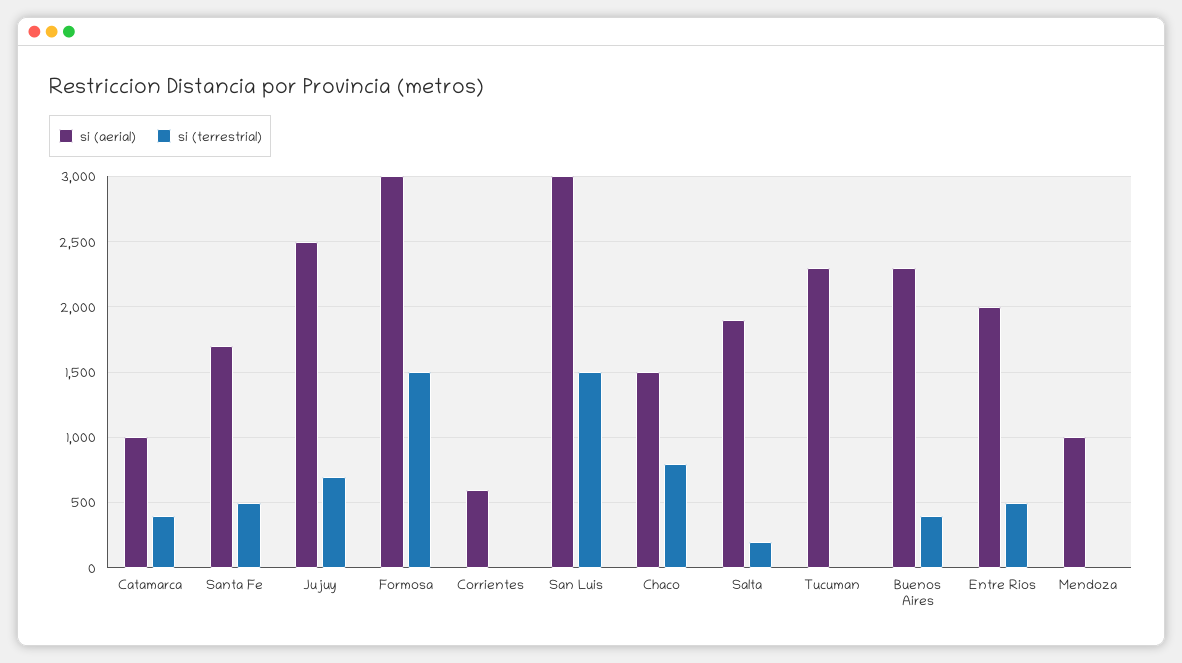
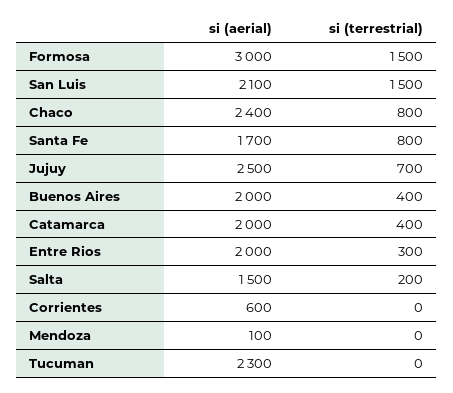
  {
    "si (aerial)": {
-     "Catamarca": 1000,
+     "Catamarca": 2000,
      "Santa Fe": 1700,
      "Jujuy": 2500,
      "Formosa": 3000,
      "Corrientes": 600,
-     "San Luis": 3000,
+     "San Luis": 2100,
-     "Chaco": 1500,
+     "Chaco": 2400,
-     "Salta": 1900,
+     "Salta": 1500,
      "Tucuman": 2300,
-     "Buenos Aires": 2300,
+     "Buenos Aires": 2000,
      "Entre Rios": 2000,
-     "Mendoza": 1000
+     "Mendoza": 100
    },
    "si (terrestrial)": {
      "Catamarca": 400,
-     "Santa Fe": 500,
+     "Santa Fe": 800,
      "Jujuy": 700,
      "Formosa": 1500,
      "Corrientes": 0,
      "San Luis": 1500,
      "Chaco": 800,
      "Salta": 200,
      "Tucuman": 0,
      "Buenos Aires": 400,
-     "Entre Rios": 500,
+     "Entre Rios": 300,
      "Mendoza": 0
    }
  }

